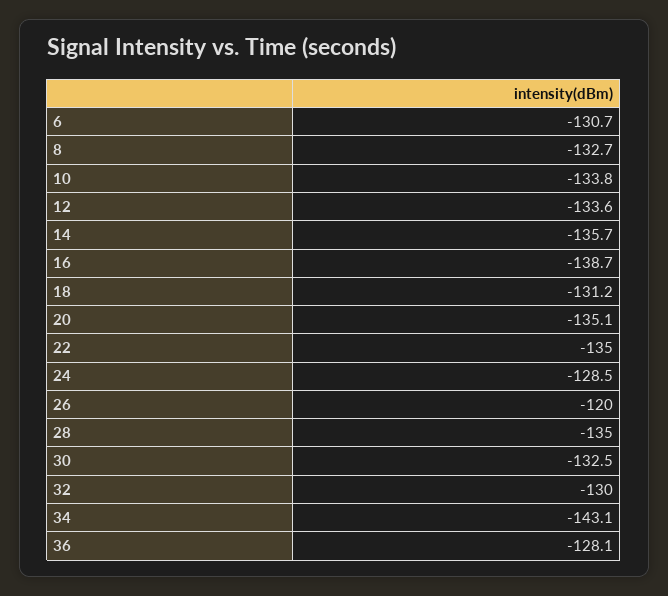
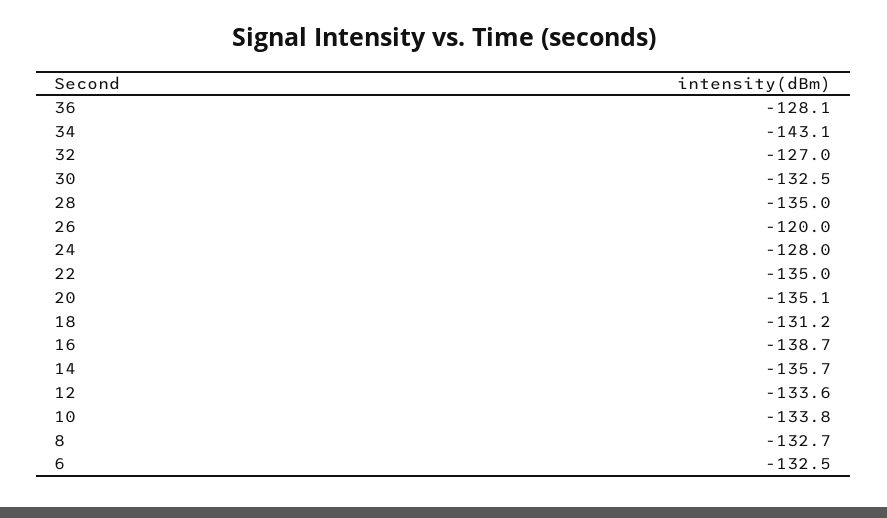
  {
-   "6": -130.7,
+   "6": -132.5,
    "8": -132.7,
    "10": -133.8,
    "12": -133.6,
    "14": -135.7,
    "16": -138.7,
    "18": -131.2,
    "20": -135.1,
    "22": -135,
-   "24": -128.5,
+   "24": -128,
    "26": -120,
    "28": -135,
    "30": -132.5,
-   "32": -130,
+   "32": -127,
    "34": -143.1,
    "36": -128.1
  }

